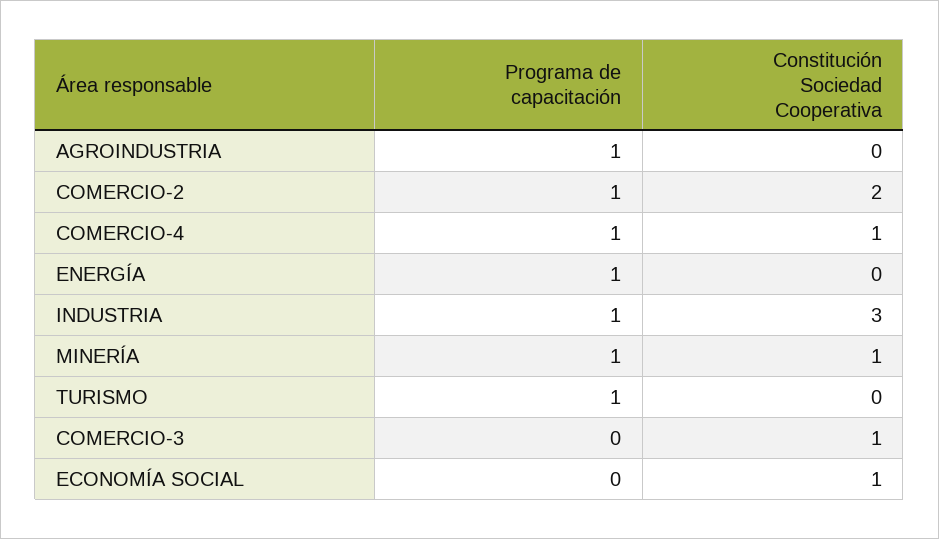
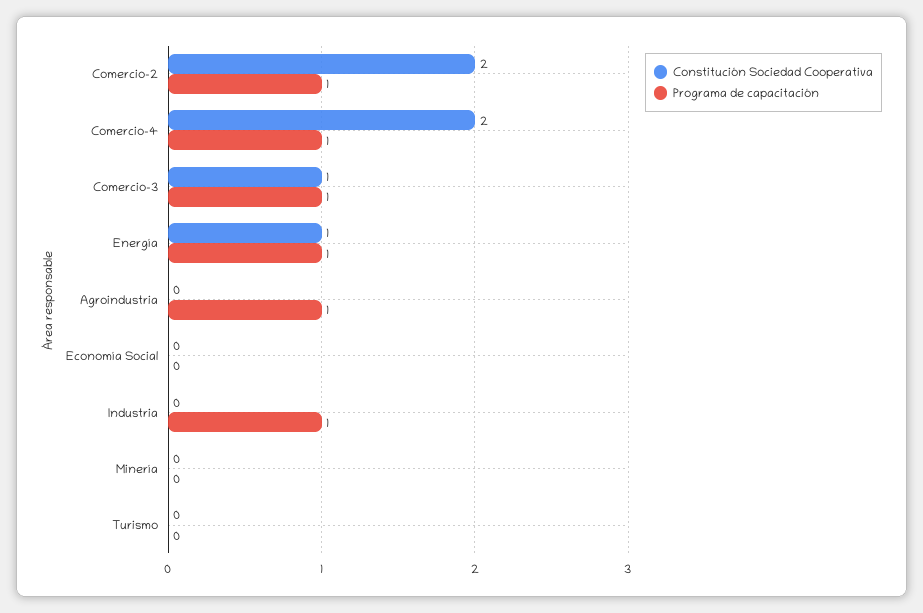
  {
    "Programa de capacitación": {
      "AGROINDUSTRIA": 1,
      "COMERCIO-2": 1,
      "COMERCIO-4": 1,
      "ENERGÍA": 1,
      "INDUSTRIA": 1,
-     "MINERÍA": 1,
+     "MINERÍA": 0,
-     "TURISMO": 1,
+     "TURISMO": 0,
-     "COMERCIO-3": 0,
+     "COMERCIO-3": 1,
      "ECONOMÍA SOCIAL": 0
    },
    "Constitución Sociedad Cooperativa": {
      "AGROINDUSTRIA": 0,
      "COMERCIO-2": 2,
-     "COMERCIO-4": 1,
+     "COMERCIO-4": 2,
-     "ENERGÍA": 0,
+     "ENERGÍA": 1,
-     "INDUSTRIA": 3,
+     "INDUSTRIA": 0,
-     "MINERÍA": 1,
+     "MINERÍA": 0,
      "TURISMO": 0,
      "COMERCIO-3": 1,
-     "ECONOMÍA SOCIAL": 1
+     "ECONOMÍA SOCIAL": 0
    }
  }

